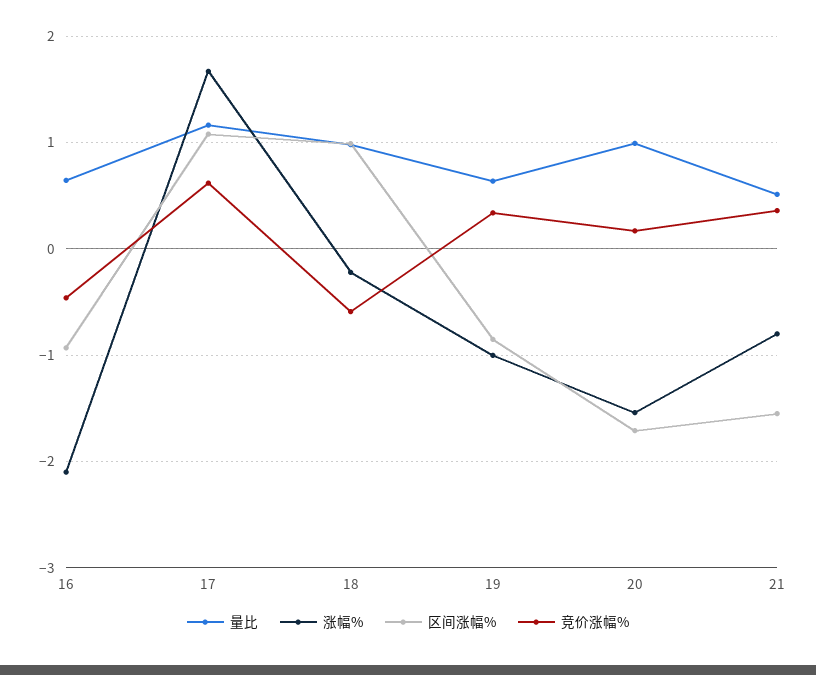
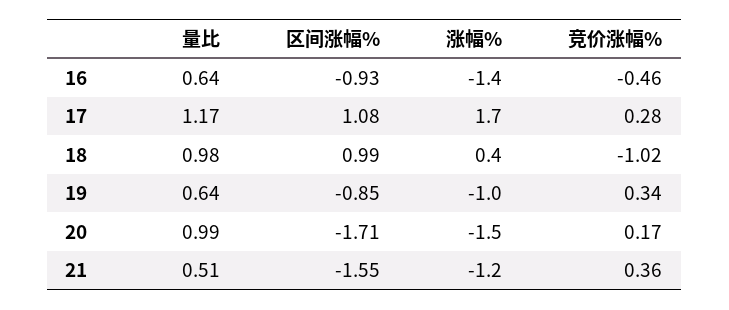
  {
    "量比": {
      "16": 0.64,
      "17": 1.17,
      "18": 0.98,
      "19": 0.64,
      "20": 0.99,
      "21": 0.51
    },
    "涨幅%": {
-     "16": -2.1,
+     "16": -1.4,
      "17": 1.7,
-     "18": -0.2,
+     "18": 0.4,
      "19": -1,
      "20": -1.5,
-     "21": -0.8
+     "21": -1.2
    },
    "区间涨幅%": {
      "16": -0.93,
      "17": 1.08,
      "18": 0.99,
      "19": -0.85,
      "20": -1.71,
      "21": -1.55
    },
    "竞价涨幅%": {
      "16": -0.46,
-     "17": 0.6,
+     "17": 0.28,
-     "18": -0.6,
+     "18": -1.02,
      "19": 0.34,
      "20": 0.17,
      "21": 0.36
    }
  }

